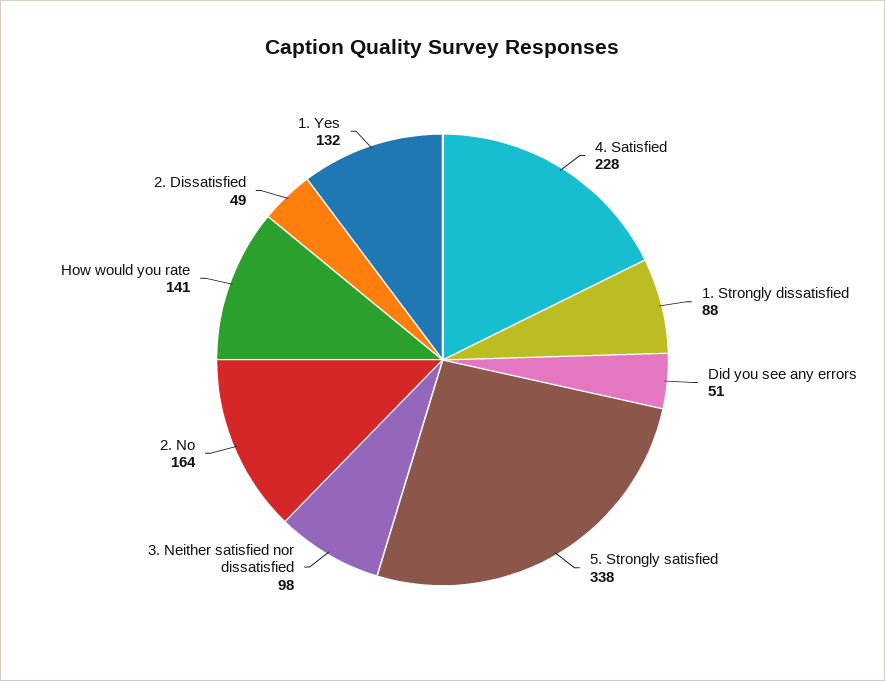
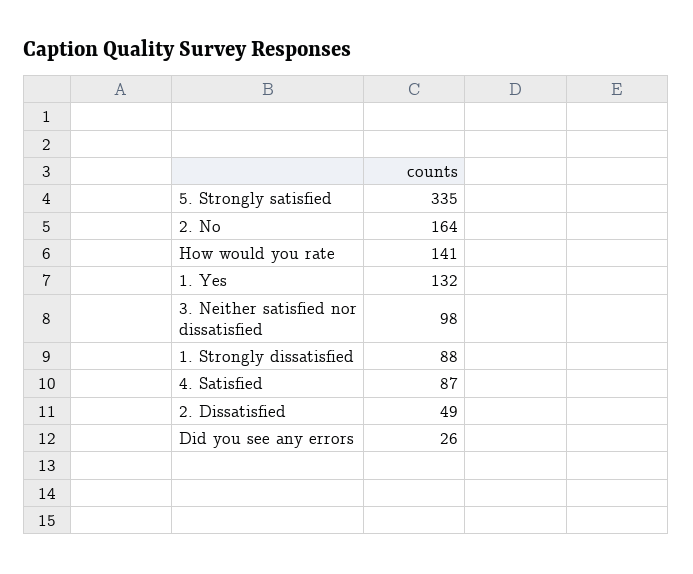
  {
-   "4. Satisfied": 228,
+   "4. Satisfied": 87,
    "1. Strongly dissatisfied": 88,
-   "Did you see any errors": 51,
+   "Did you see any errors": 26,
-   "5. Strongly satisfied": 338,
+   "5. Strongly satisfied": 335,
    "3. Neither satisfied nor dissatisfied": 98,
    "2. No": 164,
    "How would you rate": 141,
    "2. Dissatisfied": 49,
    "1. Yes": 132
  }

